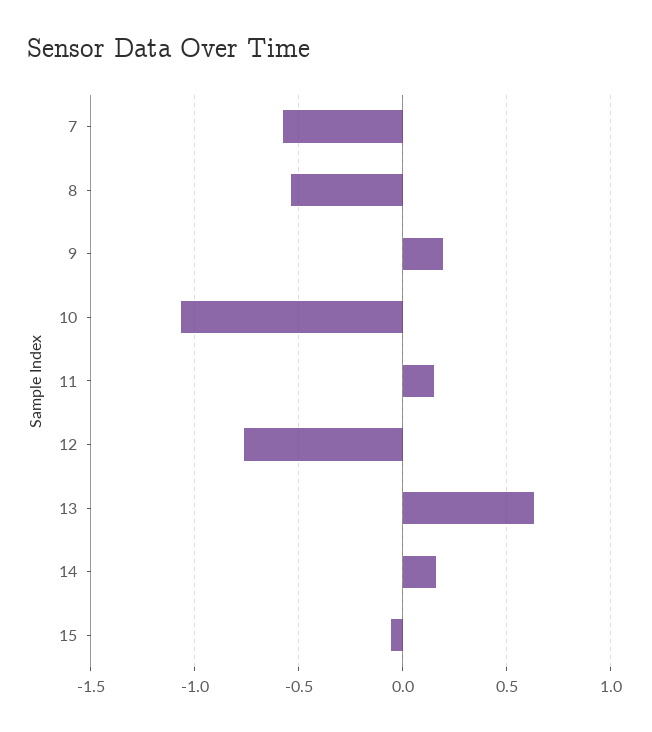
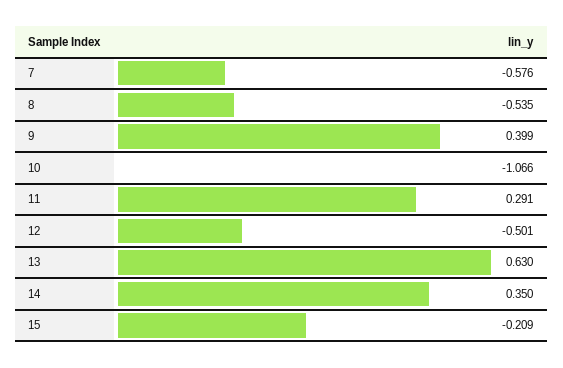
  {
    "7": -0.576,
    "8": -0.535,
-   "9": 0.2,
+   "9": 0.399,
    "10": -1.066,
-   "11": 0.15,
+   "11": 0.291,
-   "12": -0.75,
+   "12": -0.501,
    "13": 0.63,
-   "14": 0.15,
+   "14": 0.35,
-   "15": -0.05
+   "15": -0.209
  }

